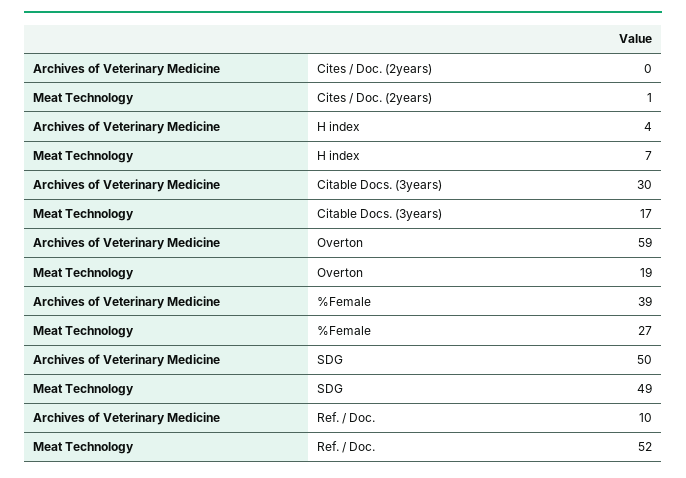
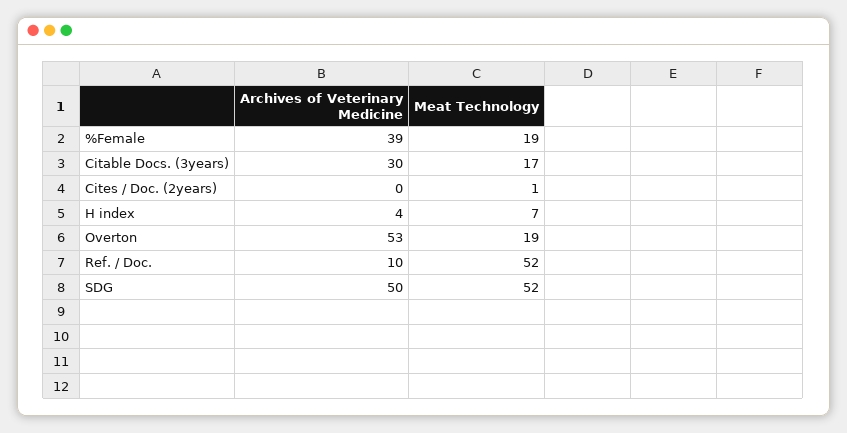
  {
    "Archives of Veterinary Medicine": {
      "Cites / Doc. (2years)": 0,
      "H index": 4,
      "Citable Docs. (3years)": 30,
-     "Overton": 59,
+     "Overton": 53,
      "%Female": 39,
      "SDG": 50,
      "Ref. / Doc.": 10
    },
    "Meat Technology": {
      "Cites / Doc. (2years)": 1,
      "H index": 7,
      "Citable Docs. (3years)": 17,
      "Overton": 19,
-     "%Female": 27,
+     "%Female": 19,
-     "SDG": 49,
+     "SDG": 52,
      "Ref. / Doc.": 52
    }
  }

